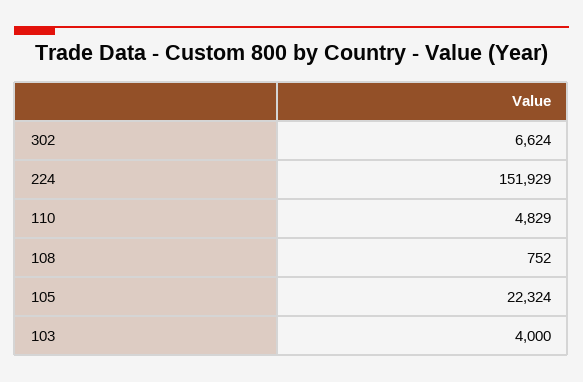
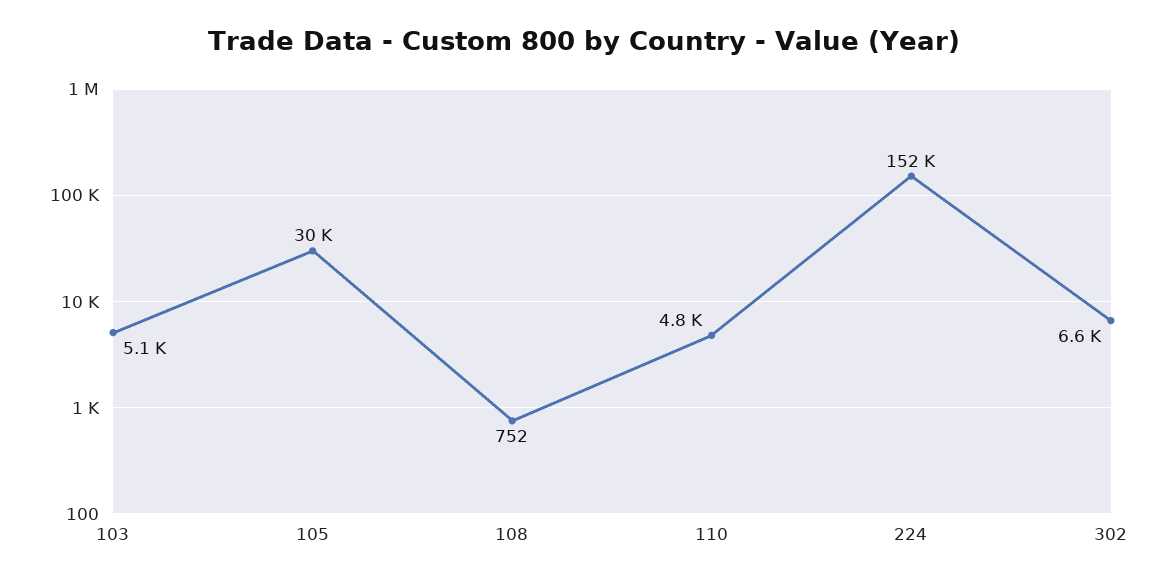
  {
    "302": 6624,
    "224": 151929,
    "110": 4829,
    "108": 752,
-   "105": 22324,
+   "105": 30000,
-   "103": 4000
+   "103": 5100
  }

